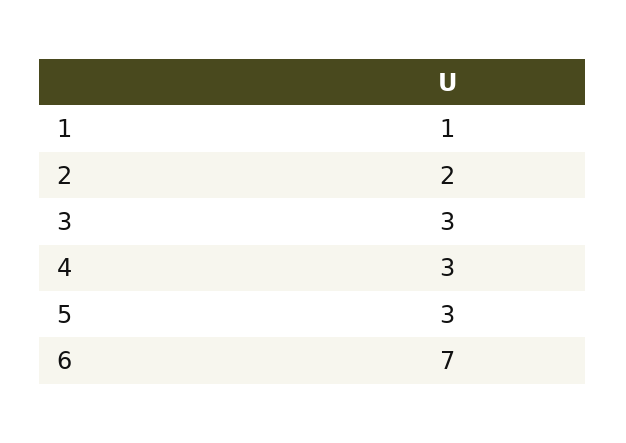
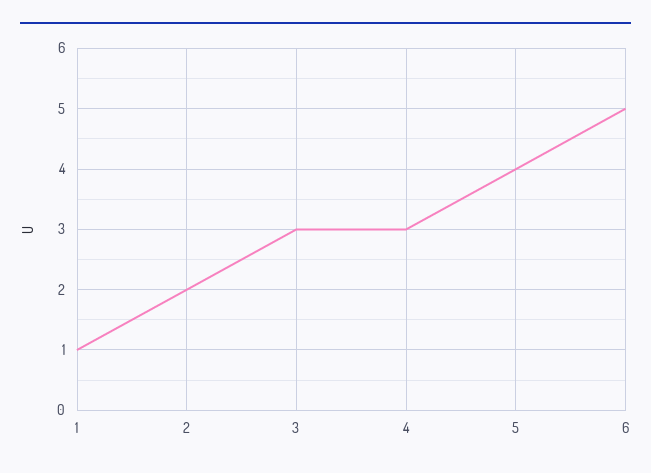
  {
    "1": 1,
    "2": 2,
    "3": 3,
    "4": 3,
-   "5": 3,
+   "5": 4,
-   "6": 7
+   "6": 5
  }

